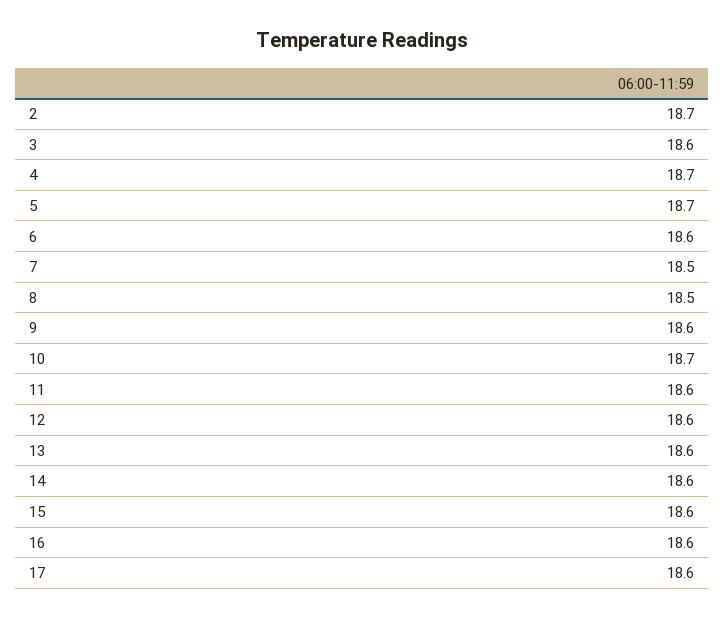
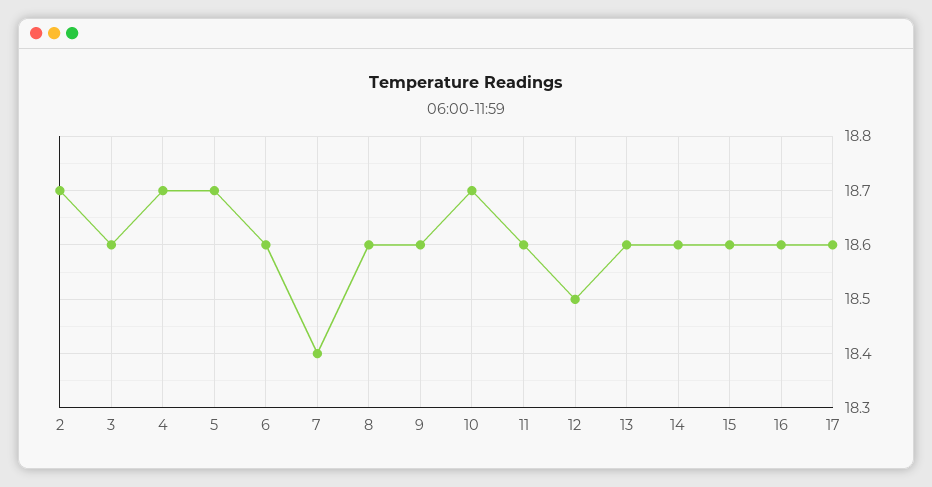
  {
    "2": 18.7,
    "3": 18.6,
    "4": 18.7,
    "5": 18.7,
    "6": 18.6,
-   "7": 18.5,
+   "7": 18.4,
-   "8": 18.5,
+   "8": 18.6,
    "9": 18.6,
    "10": 18.7,
    "11": 18.6,
-   "12": 18.6,
+   "12": 18.5,
    "13": 18.6,
    "14": 18.6,
    "15": 18.6,
    "16": 18.6,
    "17": 18.6
  }

